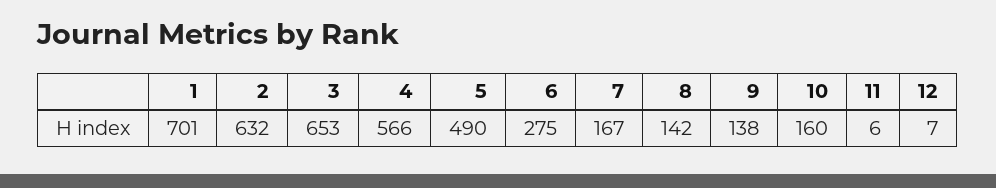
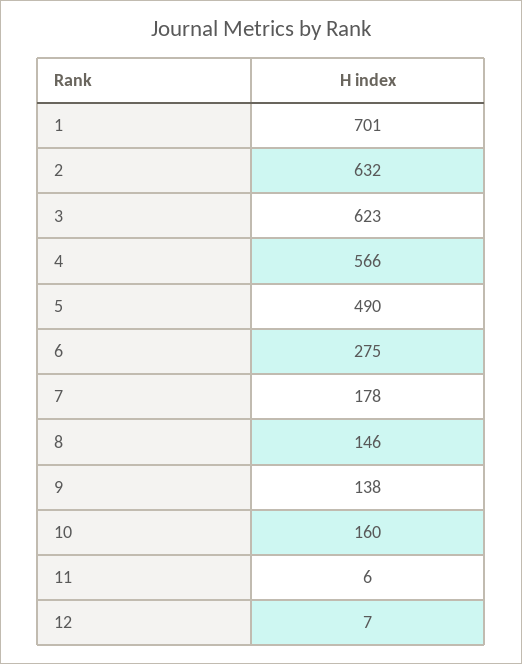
  {
    "1": 701,
    "2": 632,
-   "3": 653,
+   "3": 623,
    "4": 566,
    "5": 490,
    "6": 275,
-   "7": 167,
+   "7": 178,
-   "8": 142,
+   "8": 146,
    "9": 138,
    "10": 160,
    "11": 6,
    "12": 7
  }

